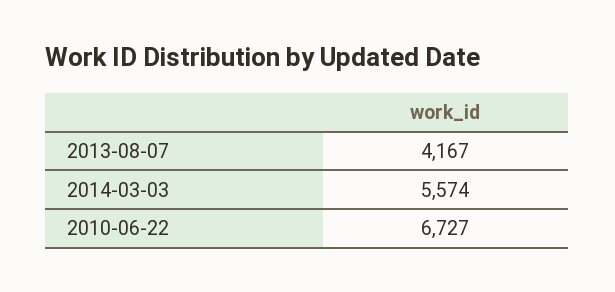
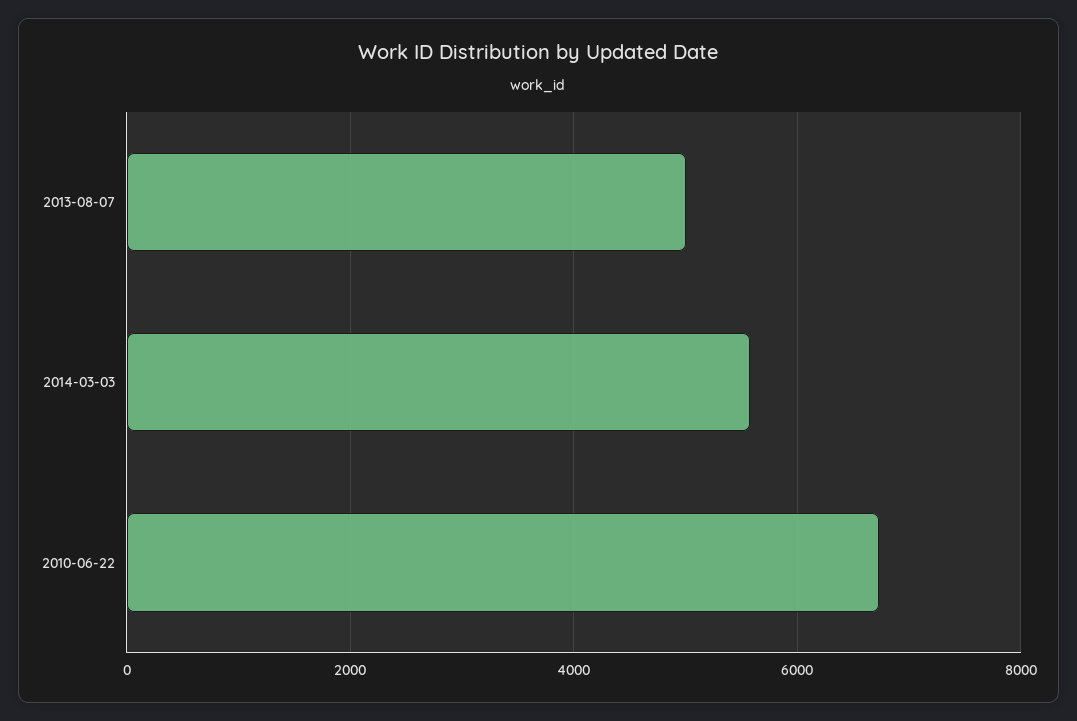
  {
-   "2013-08-07": 4167,
+   "2013-08-07": 5000,
    "2014-03-03": 5574,
    "2010-06-22": 6727
  }

